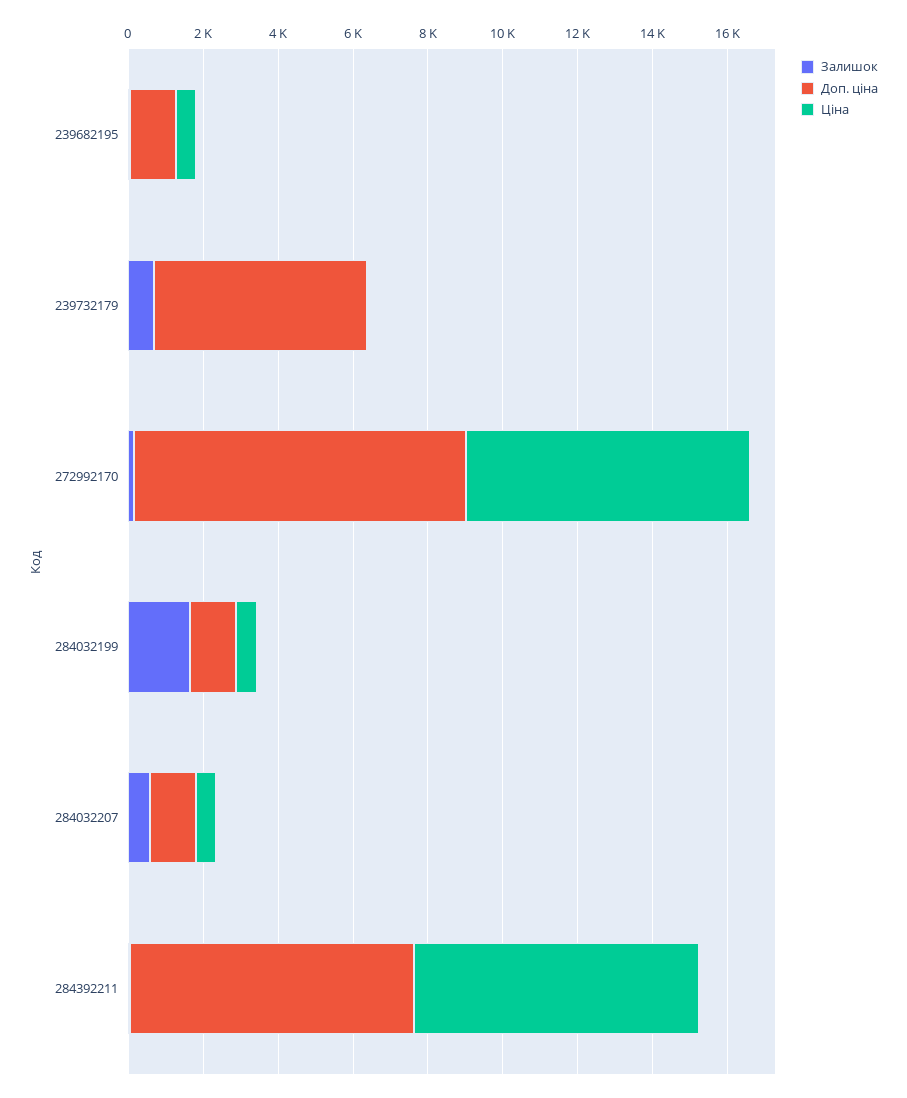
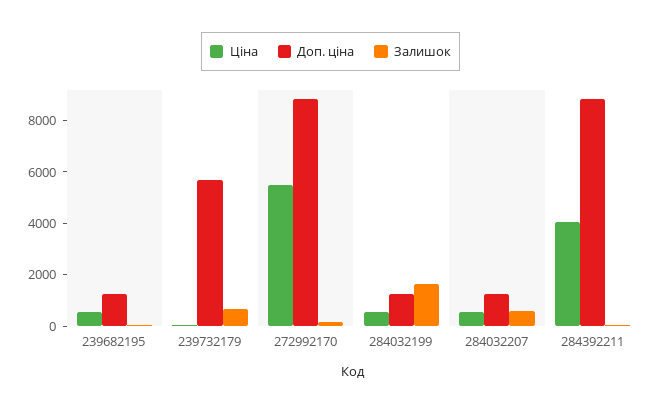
  {
    "Залишок": {
      "239682195": 0,
      "239732179": 500,
      "272992170": 0,
      "284032199": 1500,
      "284032207": 500,
      "284392211": 0
    },
    "Доп. ціна": {
      "239682195": 1000,
      "239732179": 5500,
      "272992170": 9000,
      "284032199": 1000,
      "284032207": 1000,
-     "284392211": 7500
+     "284392211": 9000
    },
    "Ціна": {
      "239682195": 500,
      "239732179": 0,
-     "272992170": 7500,
+     "272992170": 5500,
      "284032199": 500,
      "284032207": 500,
-     "284392211": 7500
+     "284392211": 4000
    }
  }

